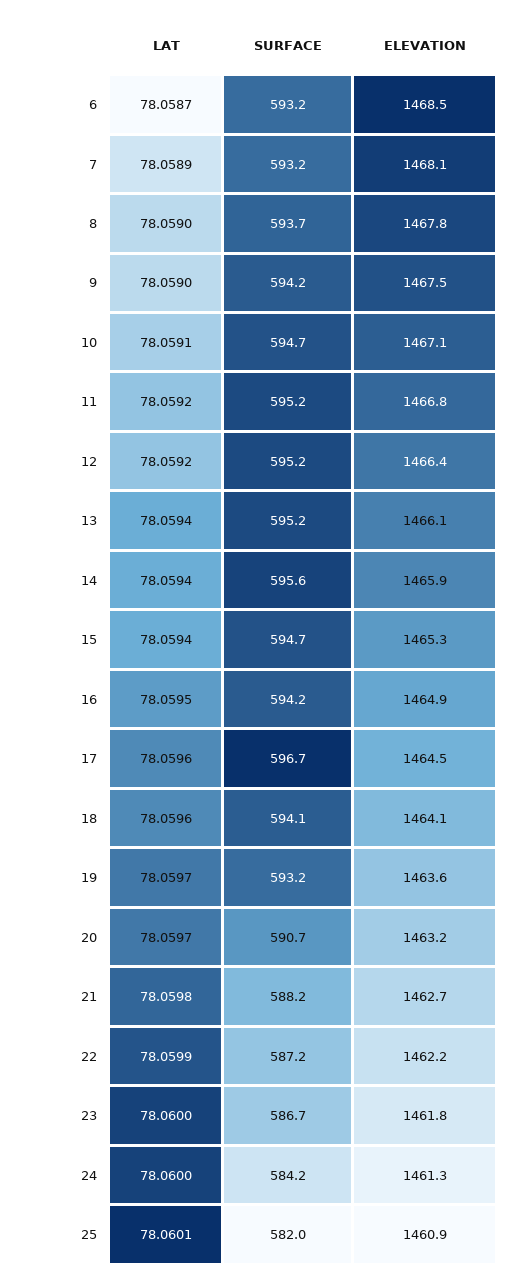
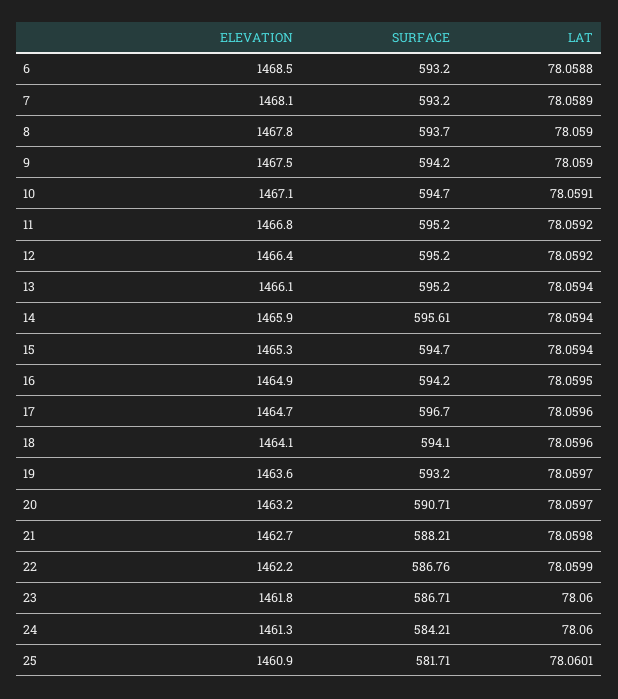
  {
    "LAT": {
-     "6": 78.0587,
+     "6": 78.0588,
      "7": 78.0589,
      "8": 78.059,
      "9": 78.059,
      "10": 78.0591,
      "11": 78.0592,
      "12": 78.0592,
      "13": 78.0594,
      "14": 78.0594,
      "15": 78.0594,
      "16": 78.0595,
      "17": 78.0596,
      "18": 78.0596,
      "19": 78.0597,
      "20": 78.0597,
      "21": 78.0598,
      "22": 78.0599,
      "23": 78.06,
      "24": 78.06,
      "25": 78.0601
    },
    "SURFACE": {
      "6": 593.2,
      "7": 593.2,
      "8": 593.7,
      "9": 594.2,
      "10": 594.7,
      "11": 595.2,
      "12": 595.2,
      "13": 595.2,
      "14": 595.61,
      "15": 594.7,
      "16": 594.2,
      "17": 596.7,
      "18": 594.1,
      "19": 593.2,
      "20": 590.71,
      "21": 588.21,
-     "22": 587.2,
+     "22": 586.76,
      "23": 586.71,
      "24": 584.21,
-     "25": 582
+     "25": 581.71
    },
    "ELEVATION": {
      "6": 1468.5,
      "7": 1468.1,
      "8": 1467.8,
      "9": 1467.5,
      "10": 1467.1,
      "11": 1466.8,
      "12": 1466.4,
      "13": 1466.1,
      "14": 1465.9,
      "15": 1465.3,
      "16": 1464.9,
-     "17": 1464.5,
+     "17": 1464.7,
      "18": 1464.1,
      "19": 1463.6,
      "20": 1463.2,
      "21": 1462.7,
      "22": 1462.2,
      "23": 1461.8,
      "24": 1461.3,
      "25": 1460.9
    }
  }

